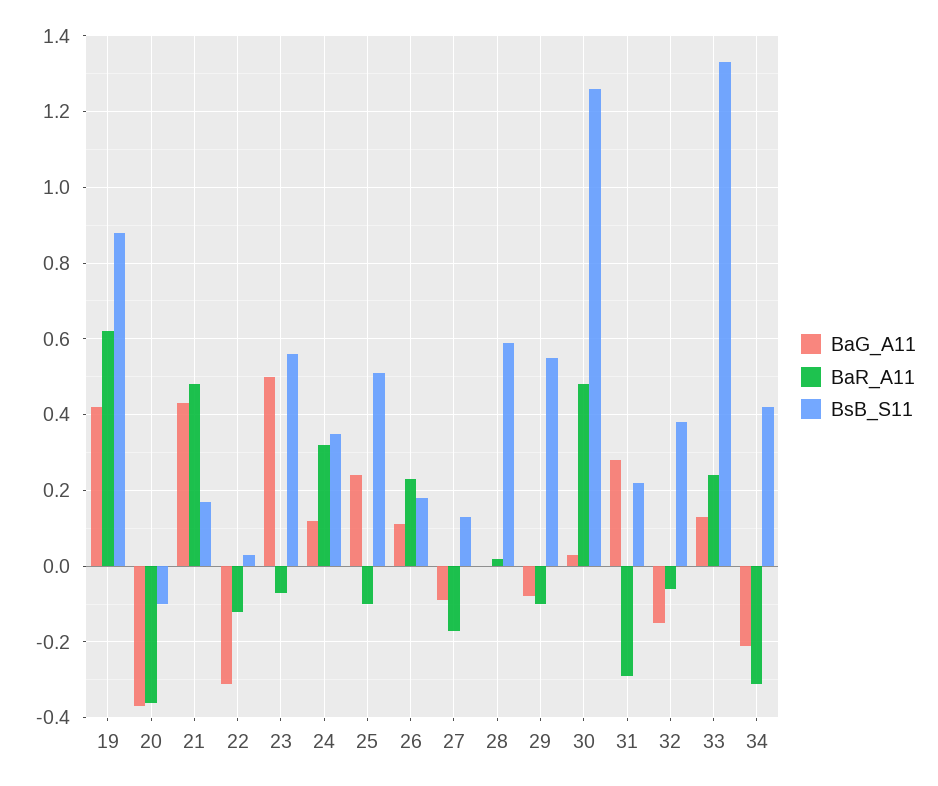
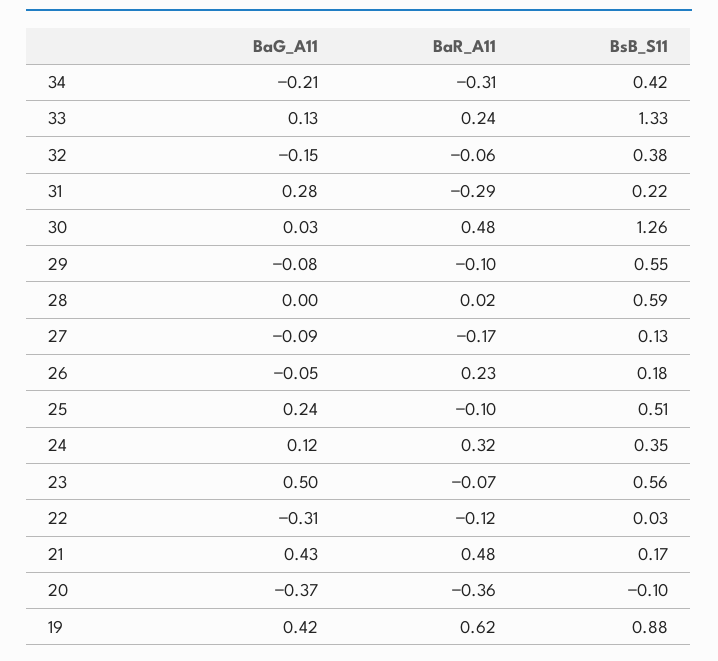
  {
    "BaG_A11": {
      "19": 0.42,
      "20": -0.37,
      "21": 0.43,
      "22": -0.31,
      "23": 0.5,
      "24": 0.12,
      "25": 0.24,
-     "26": 0.1,
+     "26": -0.05,
      "27": -0.09,
      "28": 0,
      "29": -0.08,
      "30": 0.03,
      "31": 0.28,
      "32": -0.15,
      "33": 0.13,
      "34": -0.21
    },
    "BaR_A11": {
      "19": 0.62,
      "20": -0.36,
      "21": 0.48,
      "22": -0.12,
      "23": -0.07,
      "24": 0.32,
      "25": -0.1,
      "26": 0.23,
      "27": -0.17,
      "28": 0.02,
      "29": -0.1,
      "30": 0.48,
      "31": -0.29,
      "32": -0.06,
      "33": 0.24,
      "34": -0.31
    },
    "BsB_S11": {
      "19": 0.88,
      "20": -0.1,
      "21": 0.17,
      "22": 0.03,
      "23": 0.56,
      "24": 0.35,
      "25": 0.51,
      "26": 0.18,
      "27": 0.13,
      "28": 0.59,
      "29": 0.55,
      "30": 1.26,
      "31": 0.22,
      "32": 0.38,
      "33": 1.33,
      "34": 0.42
    }
  }

